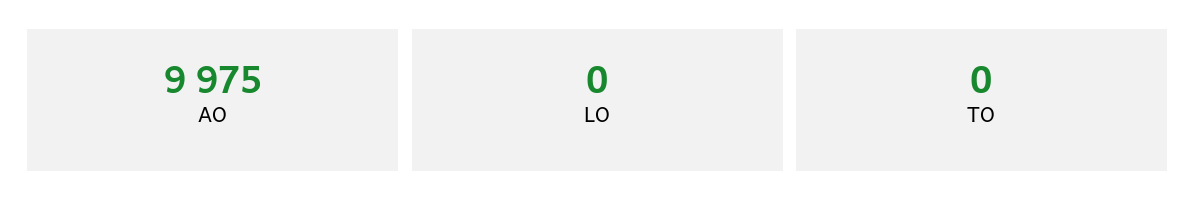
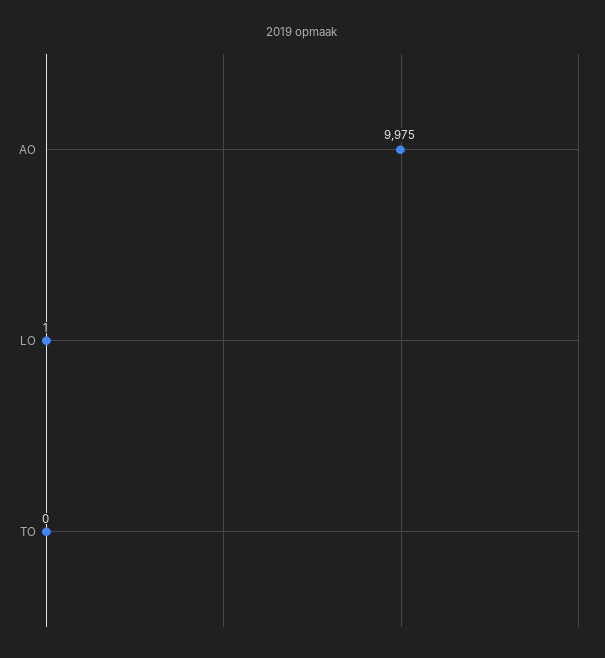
  {
    "AO": 9975,
-   "LO": 0,
+   "LO": 1,
    "TO": 0
  }

